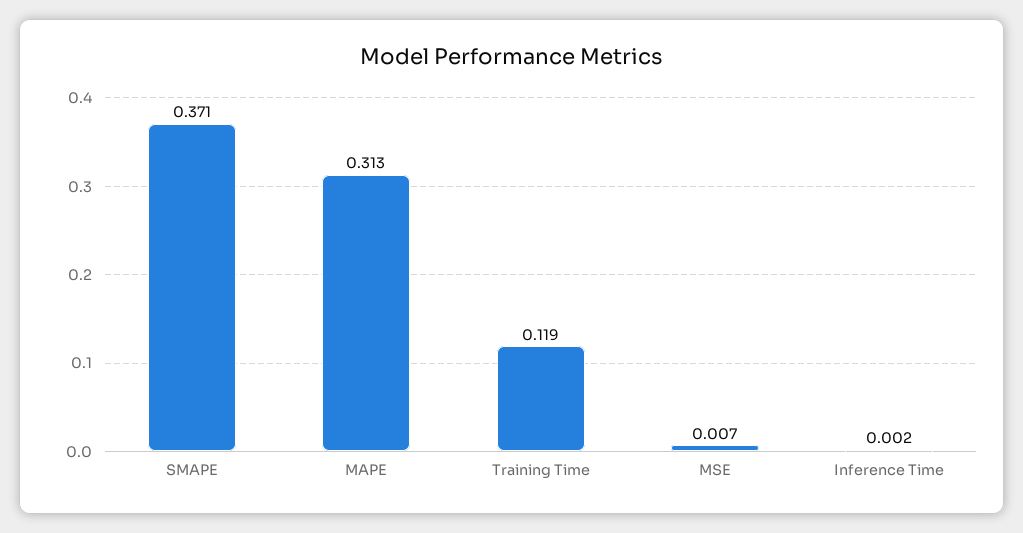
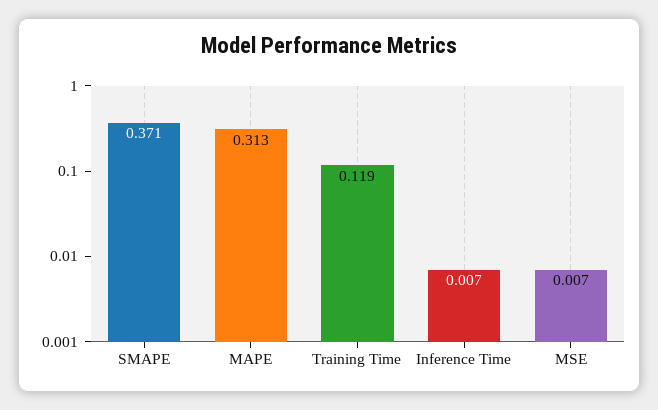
  {
    "SMAPE": 0.371,
    "MAPE": 0.313,
    "Training Time": 0.119,
    "MSE": 0.007,
-   "Inference Time": 0.002
+   "Inference Time": 0.007
  }

